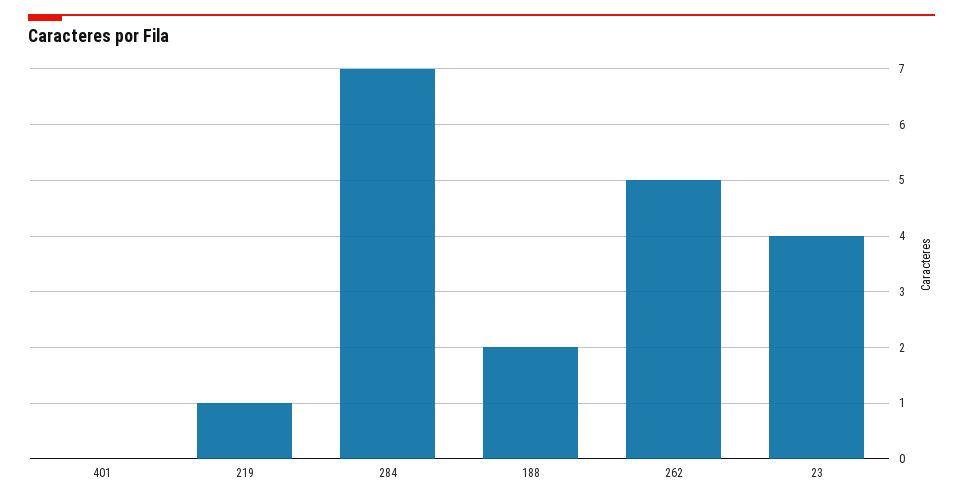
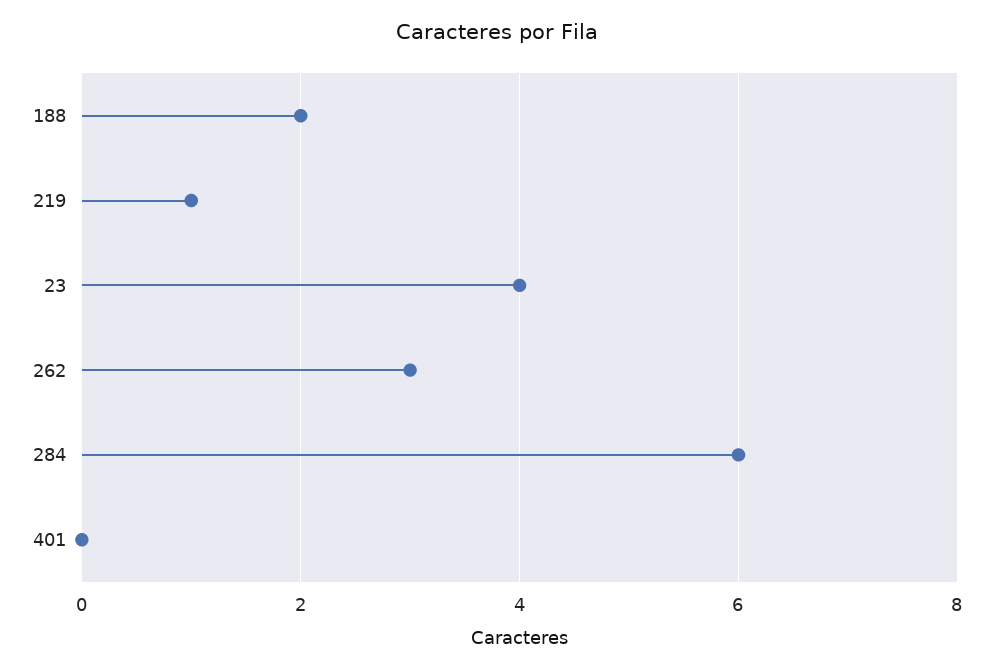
  {
    "401": 0,
    "219": 1,
-   "284": 7,
+   "284": 6,
    "188": 2,
-   "262": 5,
+   "262": 3,
    "23": 4
  }

